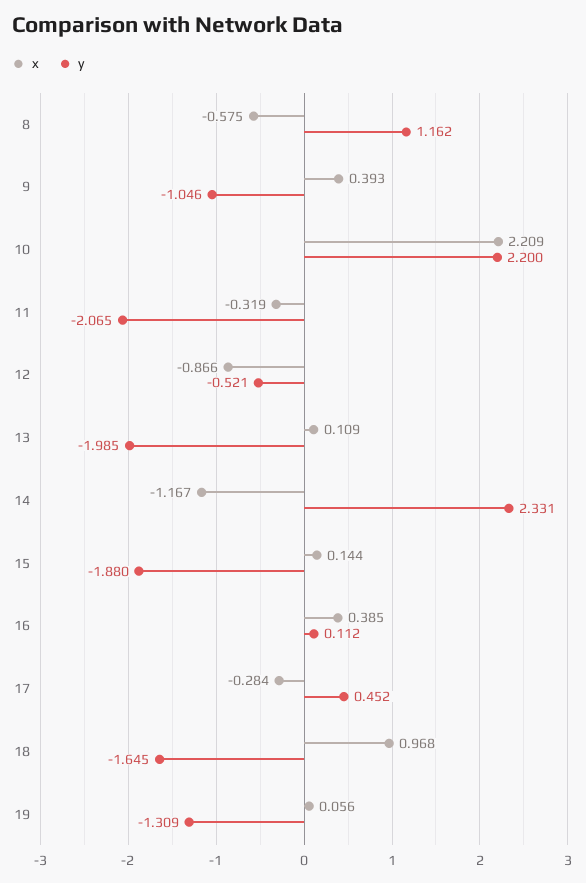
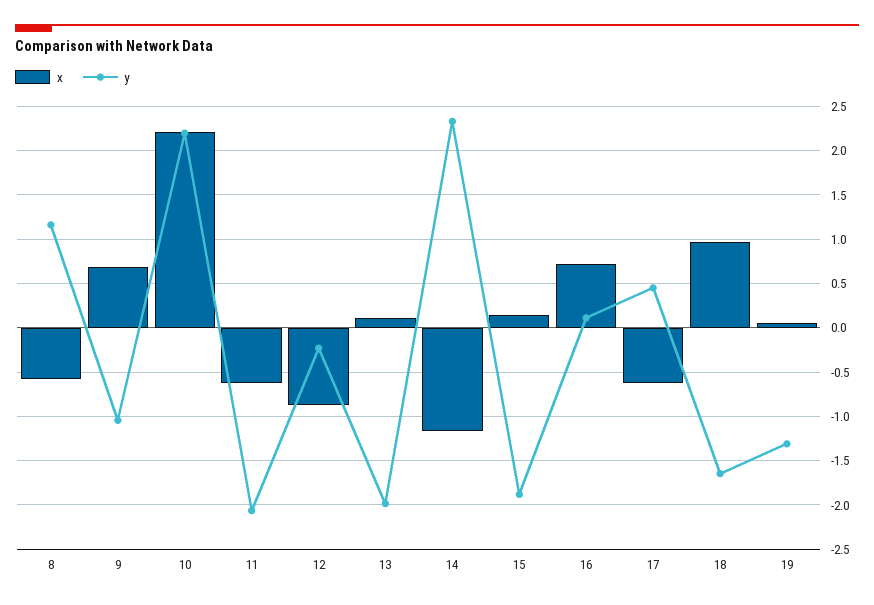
  {
    "x": {
      "8": -0.575,
-     "9": 0.393,
+     "9": 0.7,
      "10": 2.209,
-     "11": -0.319,
+     "11": -0.6,
      "12": -0.866,
      "13": 0.109,
      "14": -1.167,
      "15": 0.144,
-     "16": 0.385,
+     "16": 0.7,
-     "17": -0.284,
+     "17": -0.6,
      "18": 0.968,
      "19": 0.056
    },
    "y": {
      "8": 1.162,
      "9": -1.046,
      "10": 2.2,
      "11": -2.065,
-     "12": -0.521,
+     "12": -0.2,
      "13": -1.985,
      "14": 2.331,
      "15": -1.88,
      "16": 0.112,
      "17": 0.452,
      "18": -1.645,
      "19": -1.309
    }
  }

